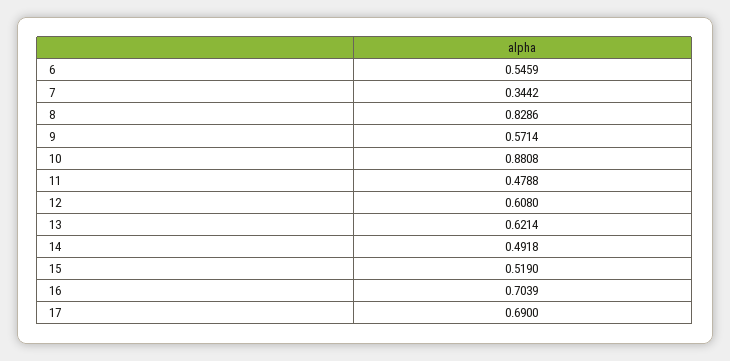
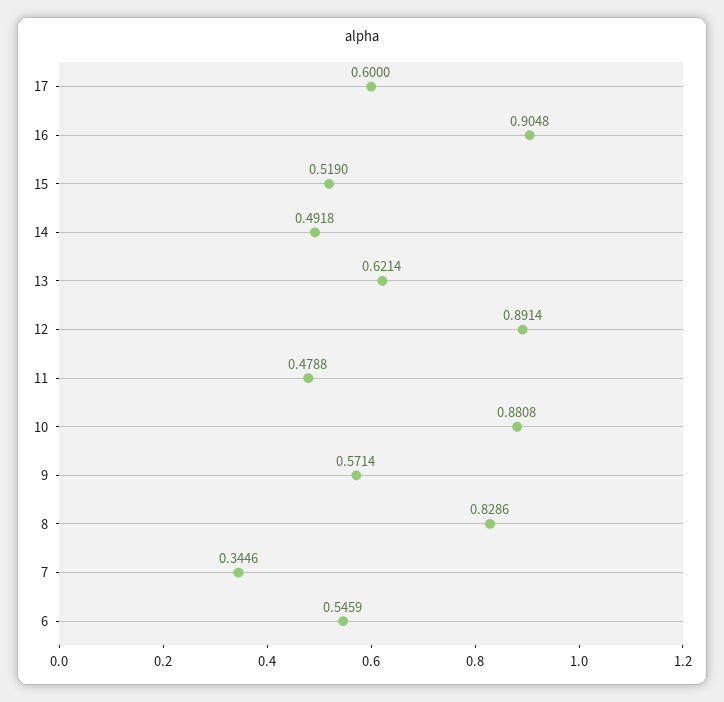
  {
    "6": 0.5459,
-   "7": 0.3442,
+   "7": 0.3446,
    "8": 0.8286,
    "9": 0.5714,
    "10": 0.8808,
    "11": 0.4788,
-   "12": 0.608,
+   "12": 0.8914,
    "13": 0.6214,
    "14": 0.4918,
    "15": 0.519,
-   "16": 0.7039,
+   "16": 0.9048,
-   "17": 0.69
+   "17": 0.6
  }

